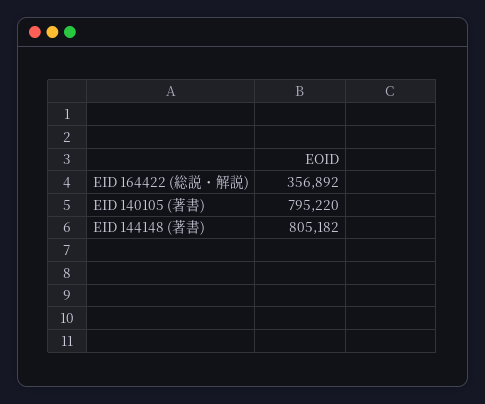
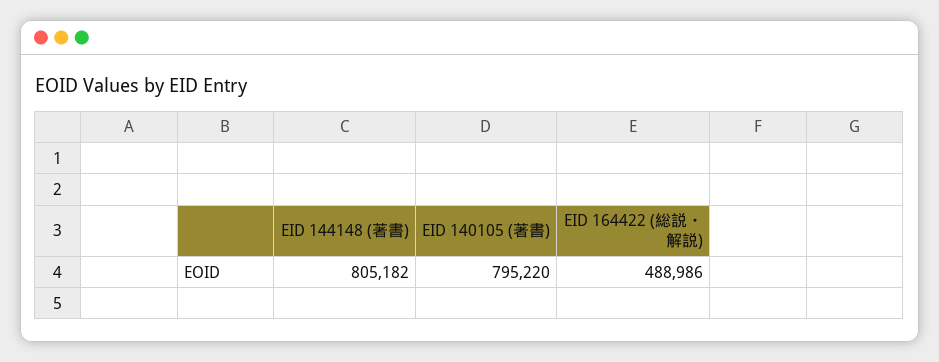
  {
-   "EID 164422 (総説・解説)": 356892,
+   "EID 164422 (総説・解説)": 488986,
    "EID 140105 (著書)": 795220,
    "EID 144148 (著書)": 805182
  }

